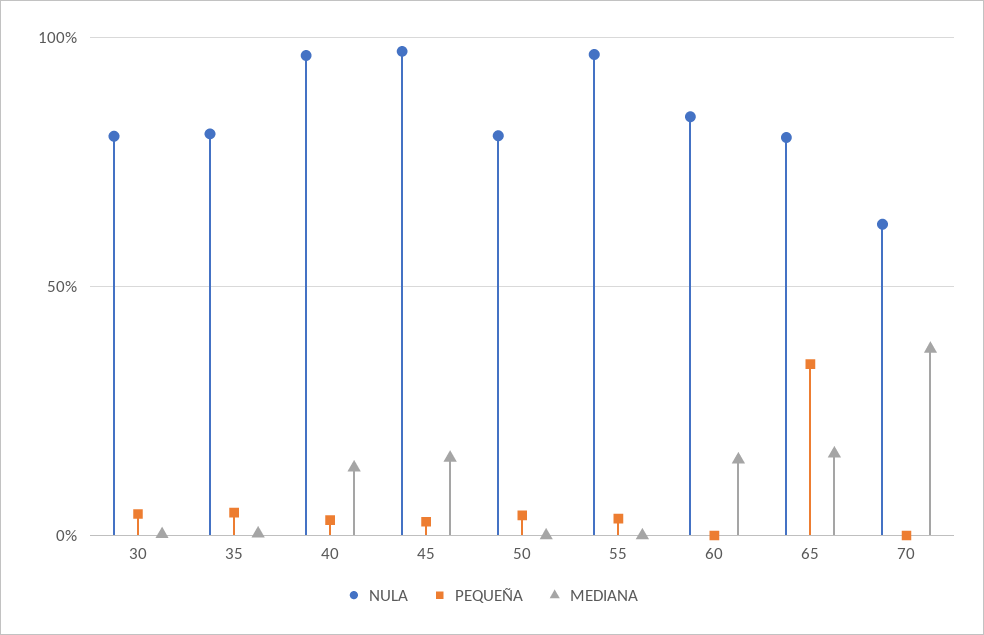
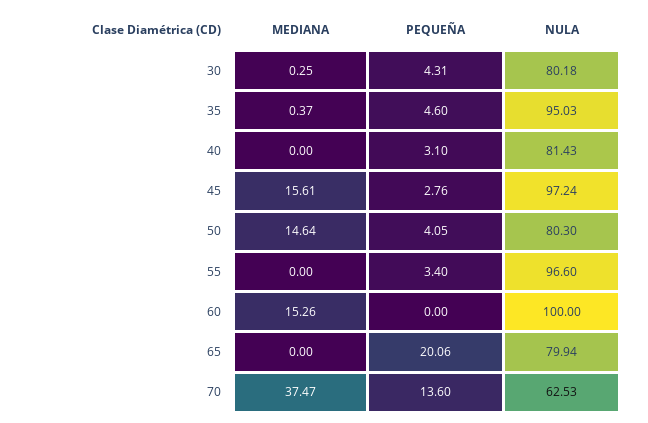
  {
    "NULA": {
      "30": 80.18,
-     "35": 80,
+     "35": 95.03,
-     "40": 95,
+     "40": 81.43,
      "45": 97.24,
      "50": 80.3,
      "55": 96.6,
-     "60": 85,
+     "60": 100,
      "65": 79.94,
      "70": 62.53
    },
    "PEQUEÑA": {
      "30": 4.31,
      "35": 4.6,
      "40": 3.1,
      "45": 2.76,
      "50": 4.05,
      "55": 3.4,
      "60": 0,
-     "65": 35,
+     "65": 20.06,
-     "70": 0
+     "70": 13.6
    },
    "MEDIANA": {
      "30": 0.25,
      "35": 0.37,
-     "40": 15,
+     "40": 0,
      "45": 15.61,
-     "50": 0,
+     "50": 14.64,
      "55": 0,
      "60": 15.26,
-     "65": 15,
+     "65": 0,
      "70": 37.47
    }
  }

